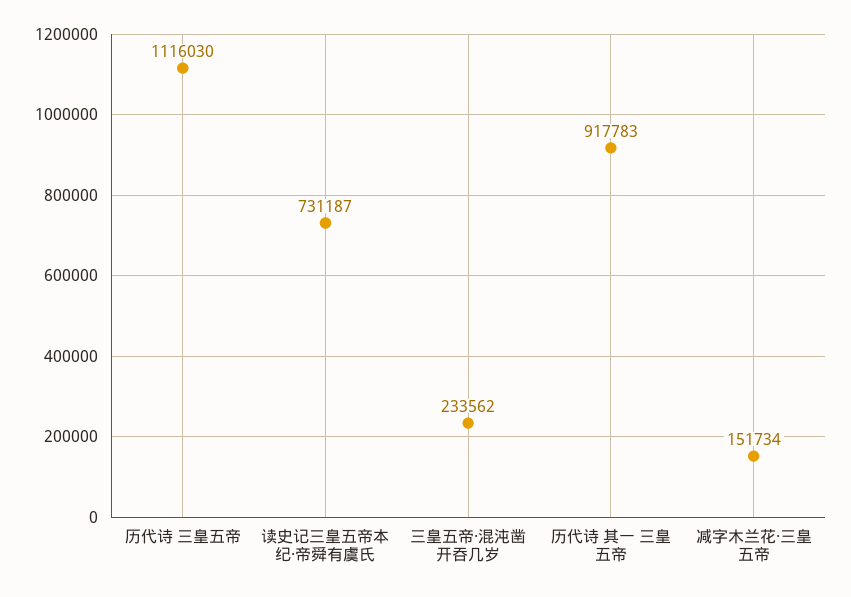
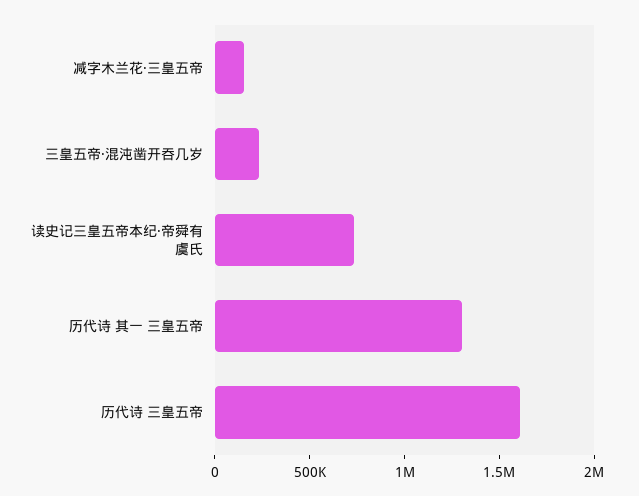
  {
-   "历代诗 三皇五帝": 1116030,
+   "历代诗 三皇五帝": 1600000,
    "读史记三皇五帝本纪·帝舜有虞氏": 731187,
    "三皇五帝·混沌凿开吞几岁": 233562,
-   "历代诗 其一 三皇五帝": 917783,
+   "历代诗 其一 三皇五帝": 1300000,
    "减字木兰花·三皇五帝": 151734
  }

